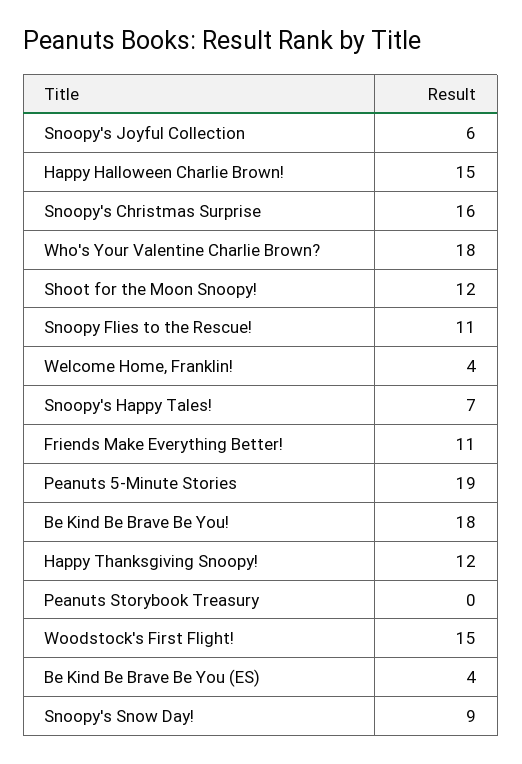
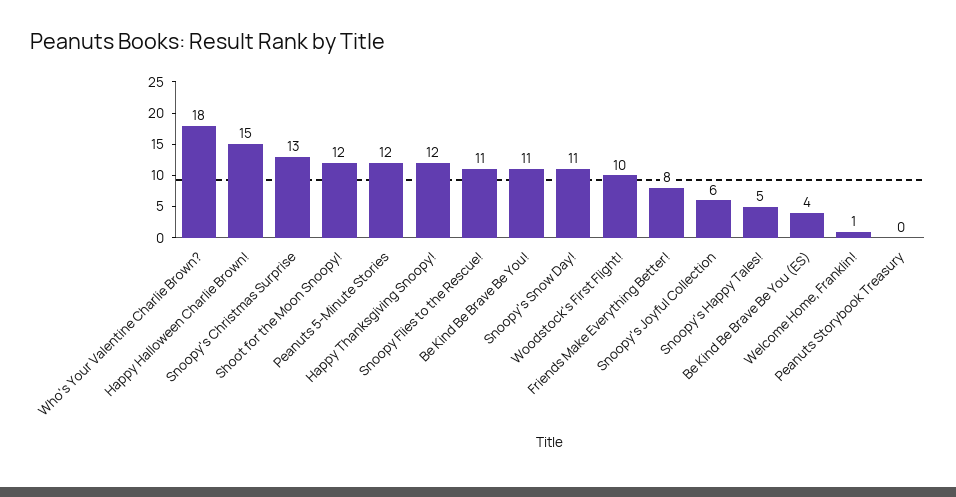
  {
    "Snoopy's Joyful Collection": 6,
    "Happy Halloween Charlie Brown!": 15,
-   "Snoopy's Christmas Surprise": 16,
+   "Snoopy's Christmas Surprise": 13,
    "Who's Your Valentine Charlie Brown?": 18,
    "Shoot for the Moon Snoopy!": 12,
    "Snoopy Flies to the Rescue!": 11,
-   "Welcome Home, Franklin!": 4,
+   "Welcome Home, Franklin!": 1,
-   "Snoopy's Happy Tales!": 7,
+   "Snoopy's Happy Tales!": 5,
-   "Friends Make Everything Better!": 11,
+   "Friends Make Everything Better!": 8,
-   "Peanuts 5-Minute Stories": 19,
+   "Peanuts 5-Minute Stories": 12,
-   "Be Kind Be Brave Be You!": 18,
+   "Be Kind Be Brave Be You!": 11,
    "Happy Thanksgiving Snoopy!": 12,
    "Peanuts Storybook Treasury": 0,
-   "Woodstock's First Flight!": 15,
+   "Woodstock's First Flight!": 10,
    "Be Kind Be Brave Be You (ES)": 4,
-   "Snoopy's Snow Day!": 9
+   "Snoopy's Snow Day!": 11
  }

